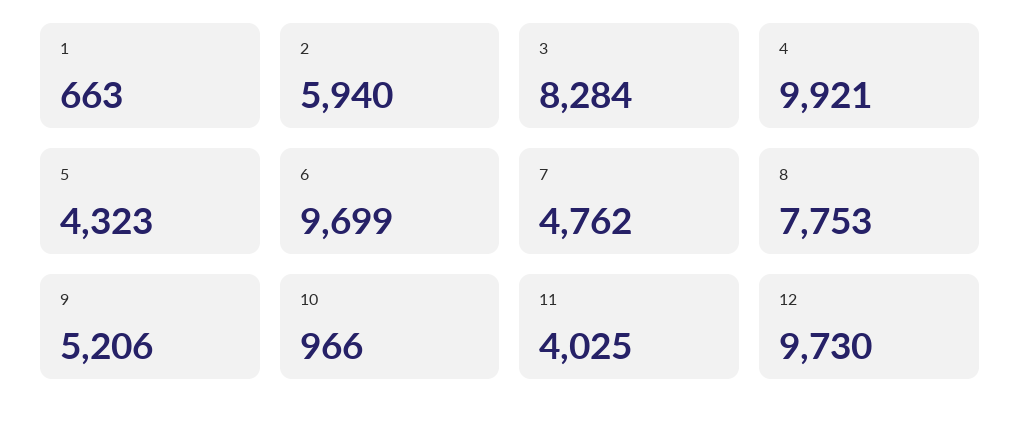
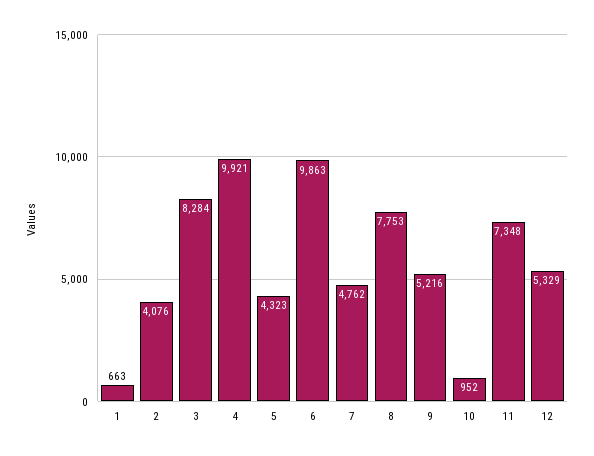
  {
    "1": 663,
-   "2": 5940,
+   "2": 4076,
    "3": 8284,
    "4": 9921,
    "5": 4323,
-   "6": 9699,
+   "6": 9863,
    "7": 4762,
    "8": 7753,
-   "9": 5206,
+   "9": 5216,
-   "10": 966,
+   "10": 952,
-   "11": 4025,
+   "11": 7348,
-   "12": 9730
+   "12": 5329
  }

